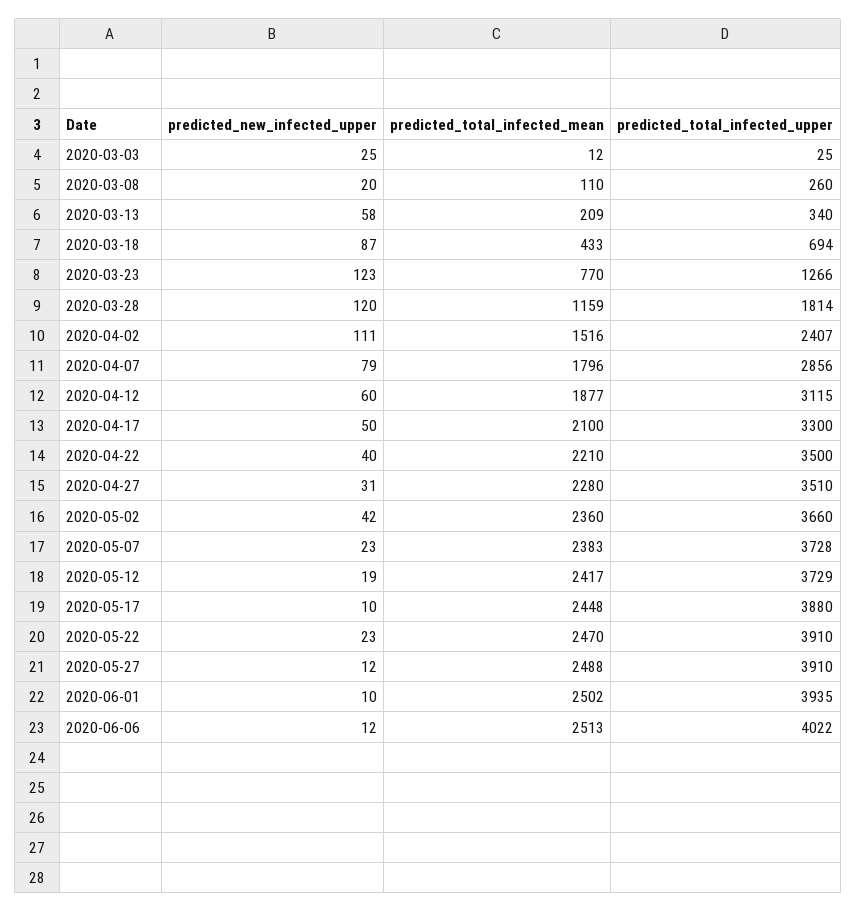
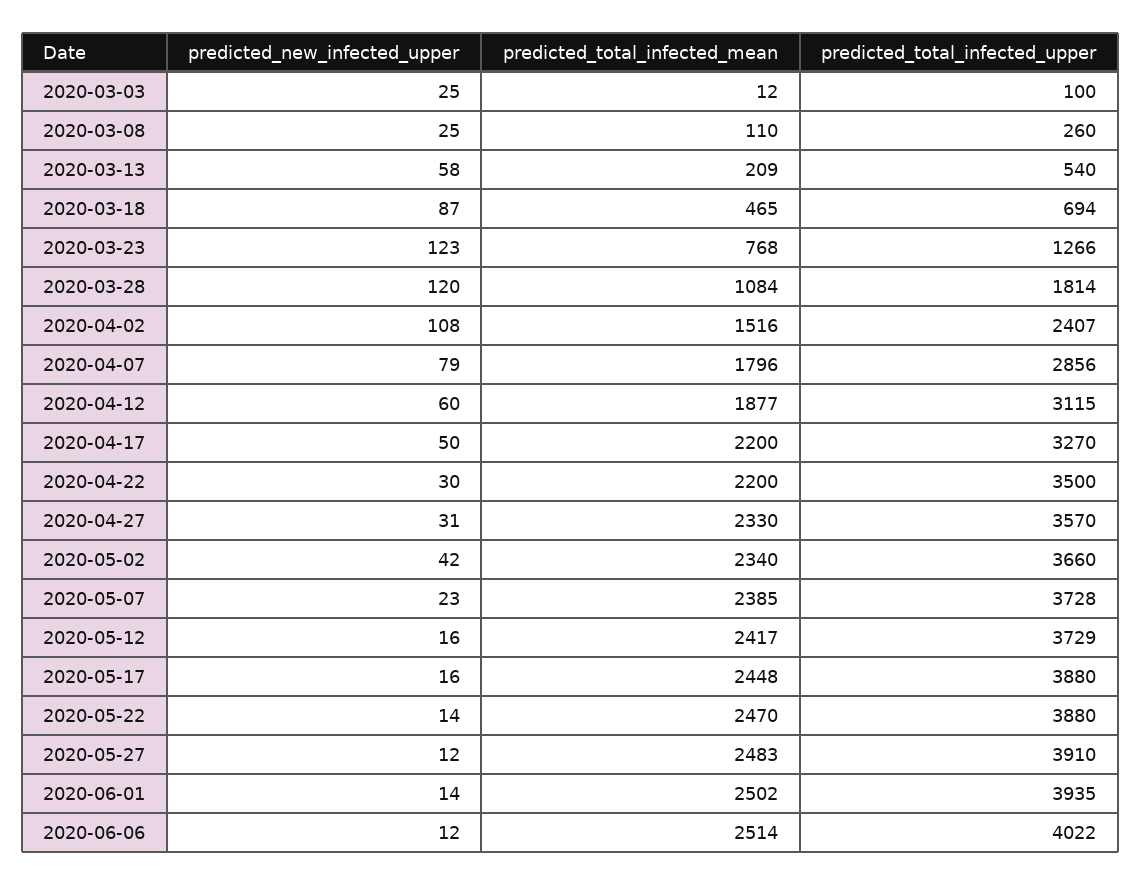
  {
    "predicted_new_infected_upper": {
      "2020-03-03": 25,
-     "2020-03-08": 20,
+     "2020-03-08": 25,
      "2020-03-13": 58,
      "2020-03-18": 87,
      "2020-03-23": 123,
      "2020-03-28": 120,
-     "2020-04-02": 111,
+     "2020-04-02": 108,
      "2020-04-07": 79,
      "2020-04-12": 60,
      "2020-04-17": 50,
-     "2020-04-22": 40,
+     "2020-04-22": 30,
      "2020-04-27": 31,
      "2020-05-02": 42,
      "2020-05-07": 23,
-     "2020-05-12": 19,
+     "2020-05-12": 16,
-     "2020-05-17": 10,
+     "2020-05-17": 16,
-     "2020-05-22": 23,
+     "2020-05-22": 14,
      "2020-05-27": 12,
-     "2020-06-01": 10,
+     "2020-06-01": 14,
      "2020-06-06": 12
    },
    "predicted_total_infected_mean": {
      "2020-03-03": 12,
      "2020-03-08": 110,
      "2020-03-13": 209,
-     "2020-03-18": 433,
+     "2020-03-18": 465,
-     "2020-03-23": 770,
+     "2020-03-23": 768,
-     "2020-03-28": 1159,
+     "2020-03-28": 1084,
      "2020-04-02": 1516,
      "2020-04-07": 1796,
      "2020-04-12": 1877,
-     "2020-04-17": 2100,
+     "2020-04-17": 2200,
-     "2020-04-22": 2210,
+     "2020-04-22": 2200,
-     "2020-04-27": 2280,
+     "2020-04-27": 2330,
-     "2020-05-02": 2360,
+     "2020-05-02": 2340,
-     "2020-05-07": 2383,
+     "2020-05-07": 2385,
      "2020-05-12": 2417,
      "2020-05-17": 2448,
      "2020-05-22": 2470,
-     "2020-05-27": 2488,
+     "2020-05-27": 2483,
      "2020-06-01": 2502,
-     "2020-06-06": 2513
+     "2020-06-06": 2514
    },
    "predicted_total_infected_upper": {
-     "2020-03-03": 25,
+     "2020-03-03": 100,
      "2020-03-08": 260,
-     "2020-03-13": 340,
+     "2020-03-13": 540,
      "2020-03-18": 694,
      "2020-03-23": 1266,
      "2020-03-28": 1814,
      "2020-04-02": 2407,
      "2020-04-07": 2856,
      "2020-04-12": 3115,
-     "2020-04-17": 3300,
+     "2020-04-17": 3270,
      "2020-04-22": 3500,
-     "2020-04-27": 3510,
+     "2020-04-27": 3570,
      "2020-05-02": 3660,
      "2020-05-07": 3728,
      "2020-05-12": 3729,
      "2020-05-17": 3880,
-     "2020-05-22": 3910,
+     "2020-05-22": 3880,
      "2020-05-27": 3910,
      "2020-06-01": 3935,
      "2020-06-06": 4022
    }
  }

